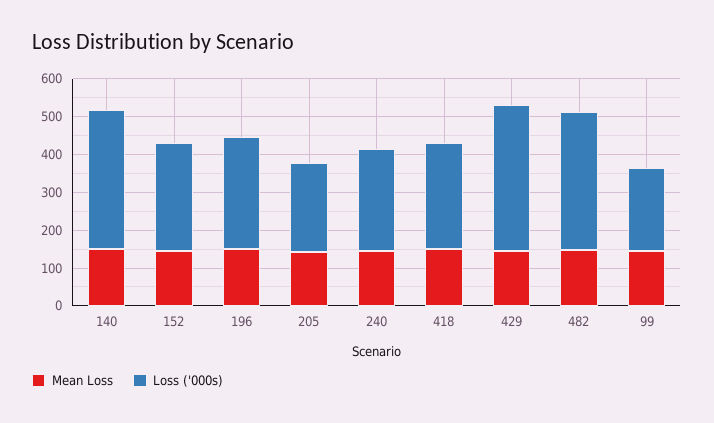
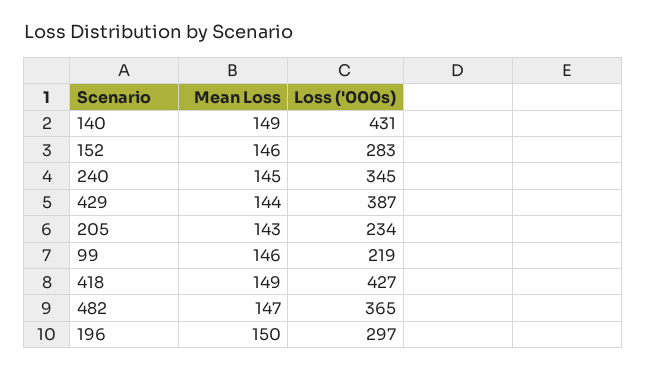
  {
    "Mean Loss": {
      "140": 149,
      "152": 146,
      "196": 150,
      "205": 143,
      "240": 145,
      "418": 149,
      "429": 144,
      "482": 147,
      "99": 146
    },
    "Loss ('000s)": {
-     "140": 375,
+     "140": 431,
      "152": 283,
      "196": 297,
      "205": 234,
-     "240": 275,
+     "240": 345,
-     "418": 275,
+     "418": 427,
      "429": 387,
      "482": 365,
      "99": 219
    }
  }

